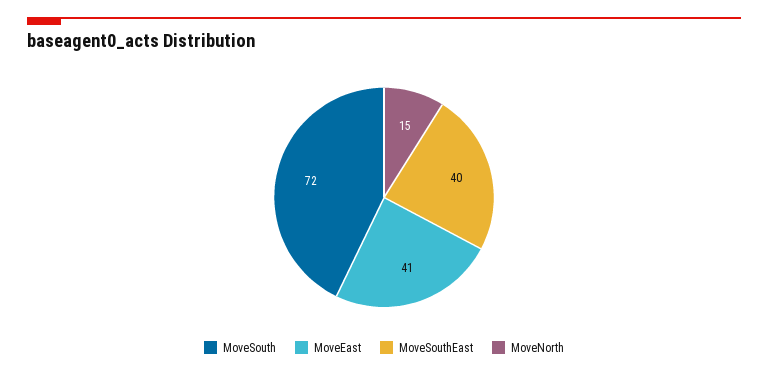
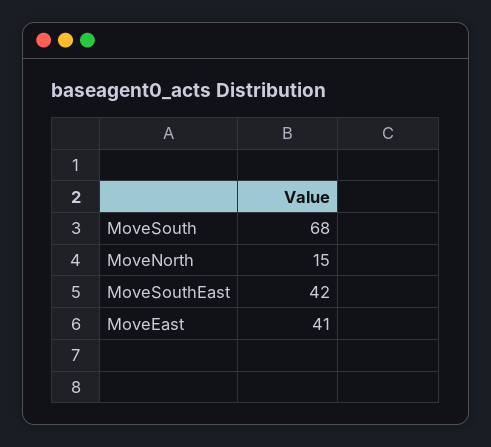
  {
-   "MoveSouth": 72,
+   "MoveSouth": 68,
    "MoveEast": 41,
-   "MoveSouthEast": 40,
+   "MoveSouthEast": 42,
    "MoveNorth": 15
  }

